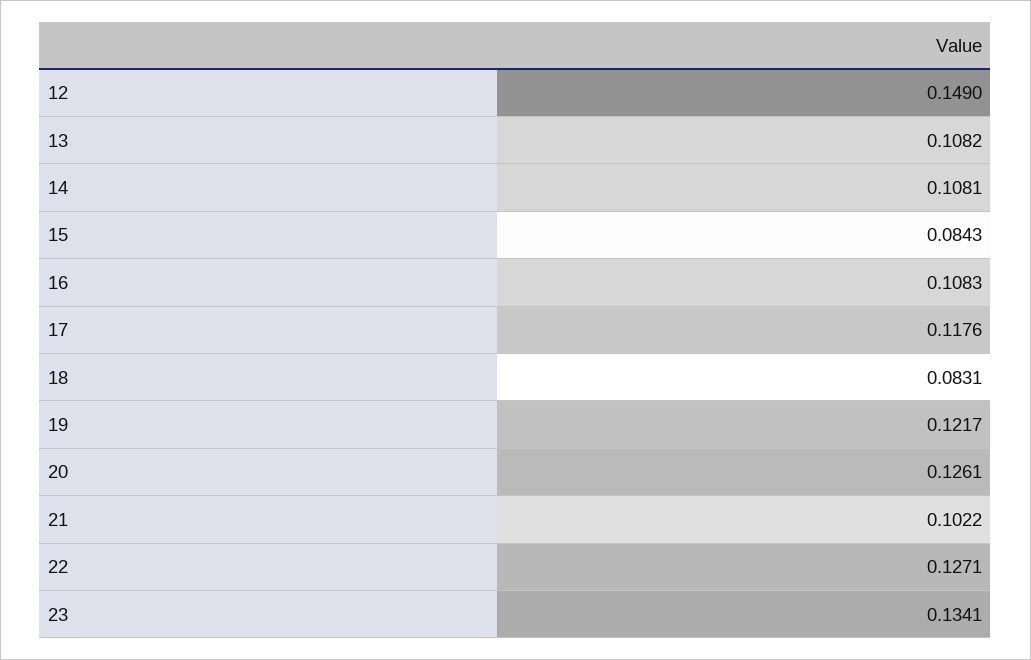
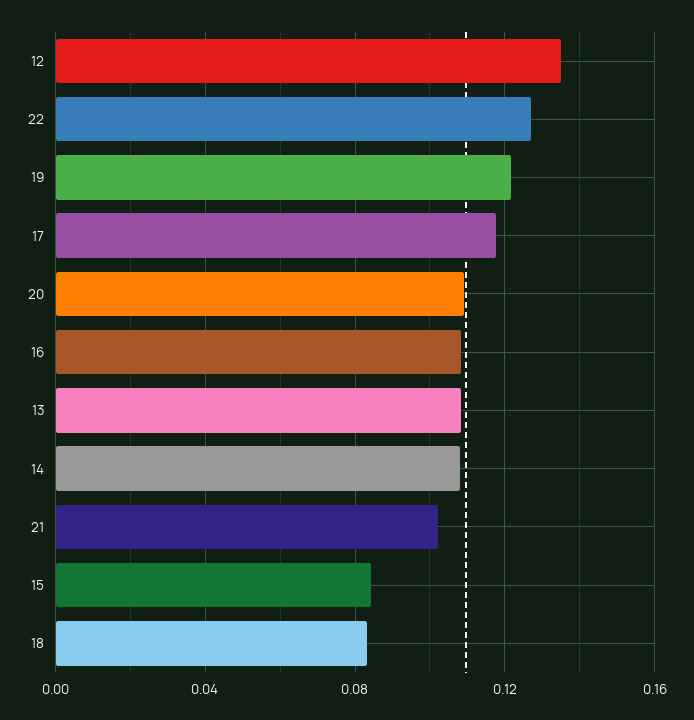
  {
-   "12": 0.149,
+   "12": 0.135,
    "13": 0.1082,
    "14": 0.1081,
    "15": 0.0843,
    "16": 0.1083,
    "17": 0.1176,
    "18": 0.0831,
    "19": 0.1217,
-   "20": 0.1261,
+   "20": 0.11,
    "21": 0.1022,
-   "22": 0.1271,
+   "22": 0.1271
-   "23": 0.1341
  }

